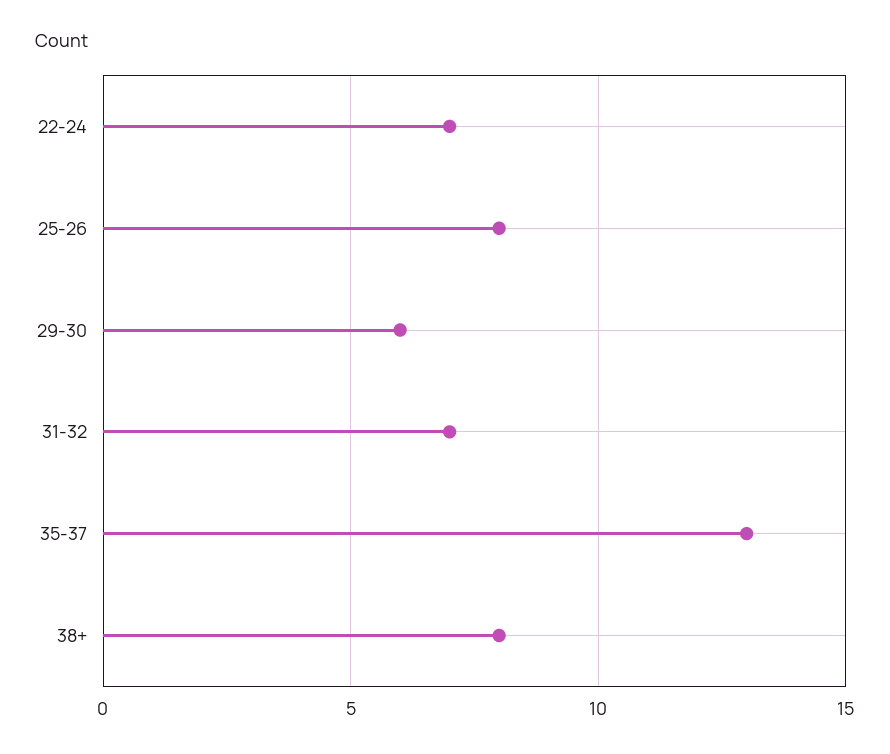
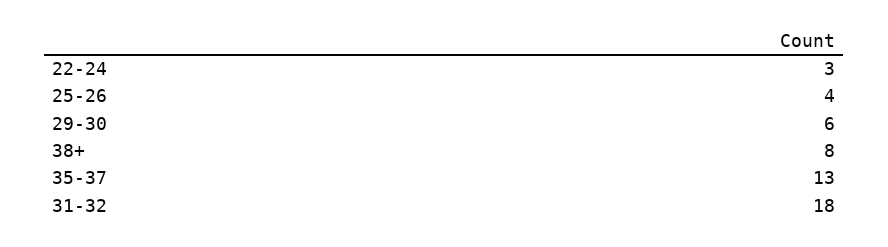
  {
-   "22-24": 7,
+   "22-24": 3,
-   "25-26": 8,
+   "25-26": 4,
    "29-30": 6,
-   "31-32": 7,
+   "31-32": 18,
    "35-37": 13,
    "38+": 8
  }

